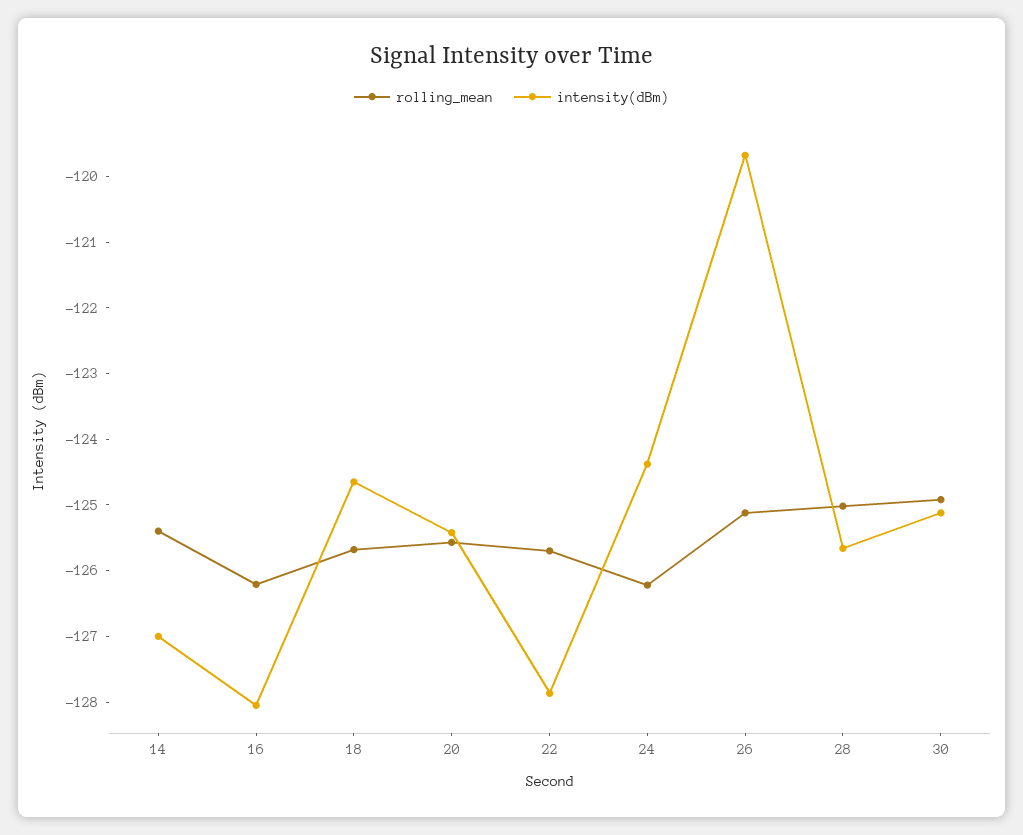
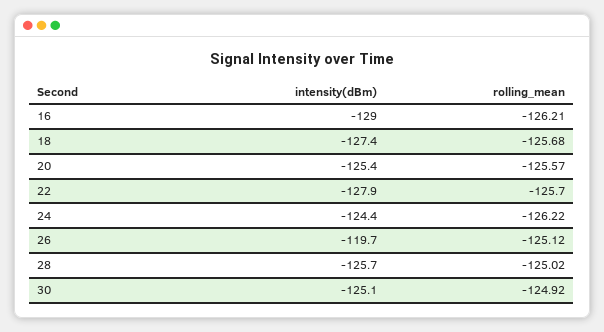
  {
    "rolling_mean": {
-     "14": -125.4,
      "16": -126.21,
      "18": -125.68,
      "20": -125.57,
      "22": -125.7,
      "24": -126.22,
      "26": -125.12,
      "28": -125.02,
      "30": -124.92
    },
    "intensity(dBm)": {
-     "14": -127,
-     "16": -128,
+     "16": -129,
-     "18": -124.6,
+     "18": -127.4,
      "20": -125.4,
      "22": -127.9,
      "24": -124.4,
      "26": -119.7,
      "28": -125.7,
      "30": -125.1
    }
  }

